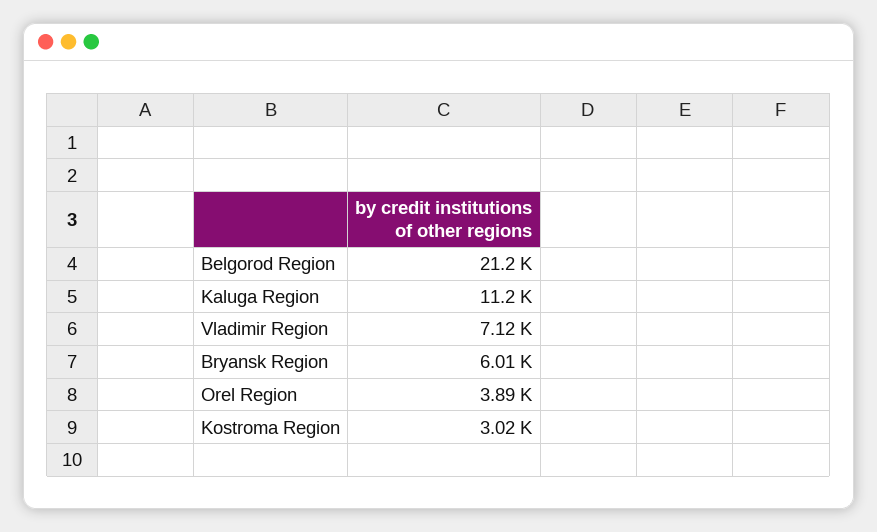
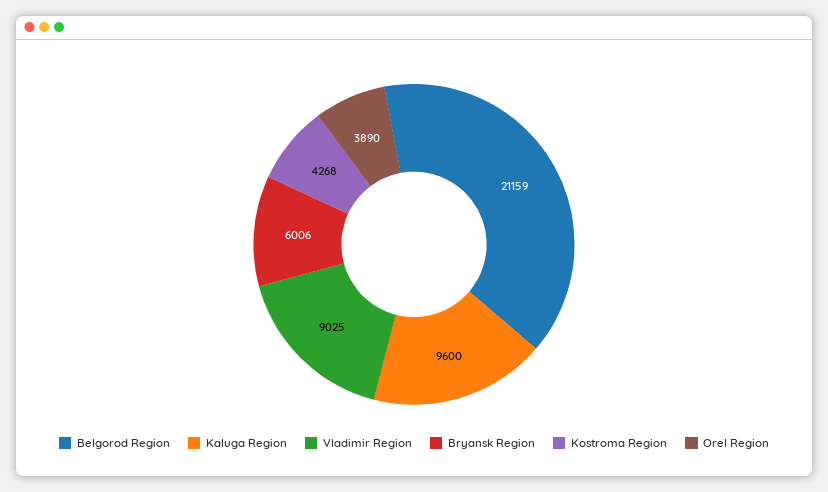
  {
    "Belgorod Region": 21159,
-   "Kaluga Region": 11200,
+   "Kaluga Region": 9600,
-   "Vladimir Region": 7120,
+   "Vladimir Region": 9025,
    "Bryansk Region": 6006,
    "Orel Region": 3890,
-   "Kostroma Region": 3020
+   "Kostroma Region": 4268
  }

